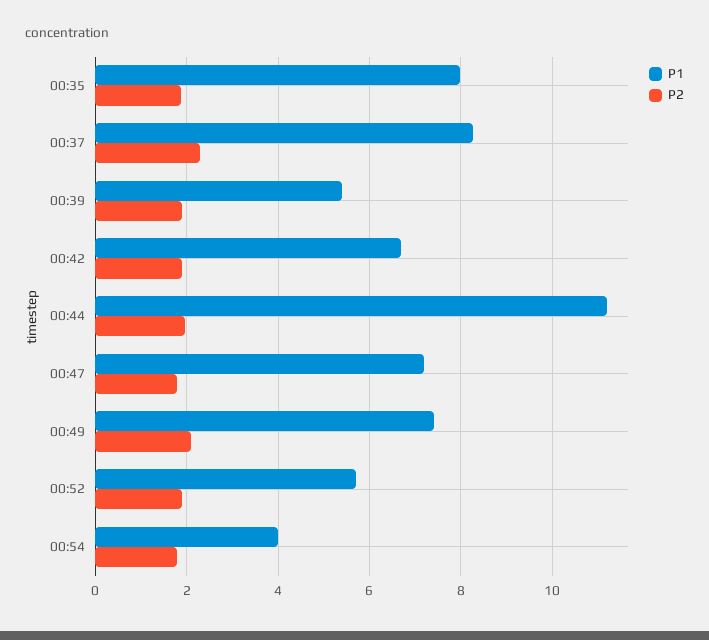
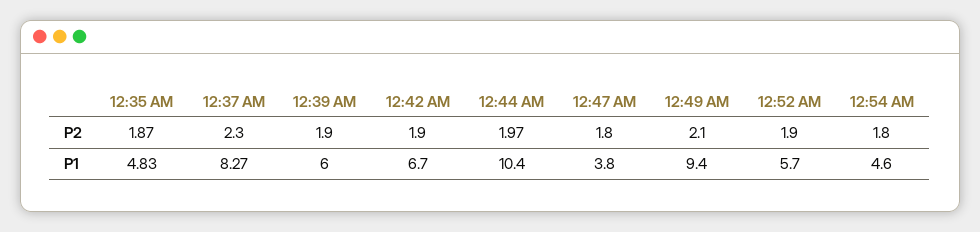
  {
    "P1": {
-     "00:35": 8,
+     "00:35": 4.83,
      "00:37": 8.27,
-     "00:39": 5.4,
+     "00:39": 6,
      "00:42": 6.7,
-     "00:44": 11.2,
+     "00:44": 10.4,
-     "00:47": 7.2,
+     "00:47": 3.8,
-     "00:49": 7.4,
+     "00:49": 9.4,
      "00:52": 5.7,
-     "00:54": 4
+     "00:54": 4.6
    },
    "P2": {
      "00:35": 1.87,
      "00:37": 2.3,
      "00:39": 1.9,
      "00:42": 1.9,
      "00:44": 1.97,
      "00:47": 1.8,
      "00:49": 2.1,
      "00:52": 1.9,
      "00:54": 1.8
    }
  }

